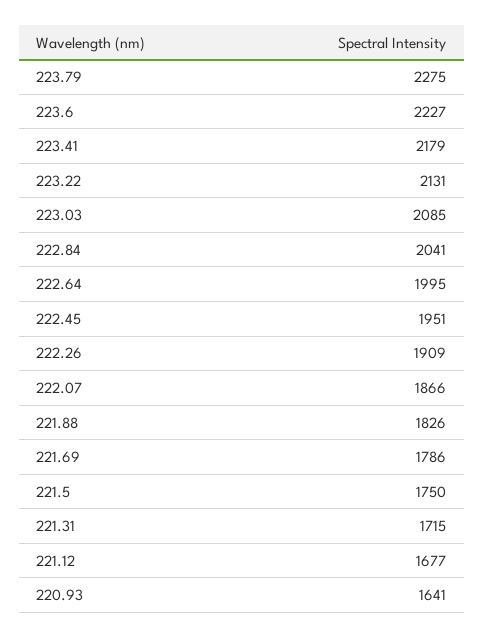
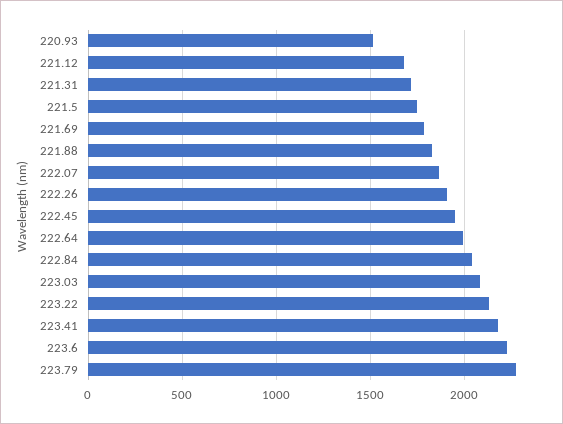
  {
    "223.79": 2275,
    "223.6": 2227,
    "223.41": 2179,
    "223.22": 2131,
    "223.03": 2085,
    "222.84": 2041,
    "222.64": 1995,
    "222.45": 1951,
    "222.26": 1909,
    "222.07": 1866,
    "221.88": 1826,
    "221.69": 1786,
    "221.5": 1750,
    "221.31": 1715,
    "221.12": 1677,
-   "220.93": 1641
+   "220.93": 1500
  }

